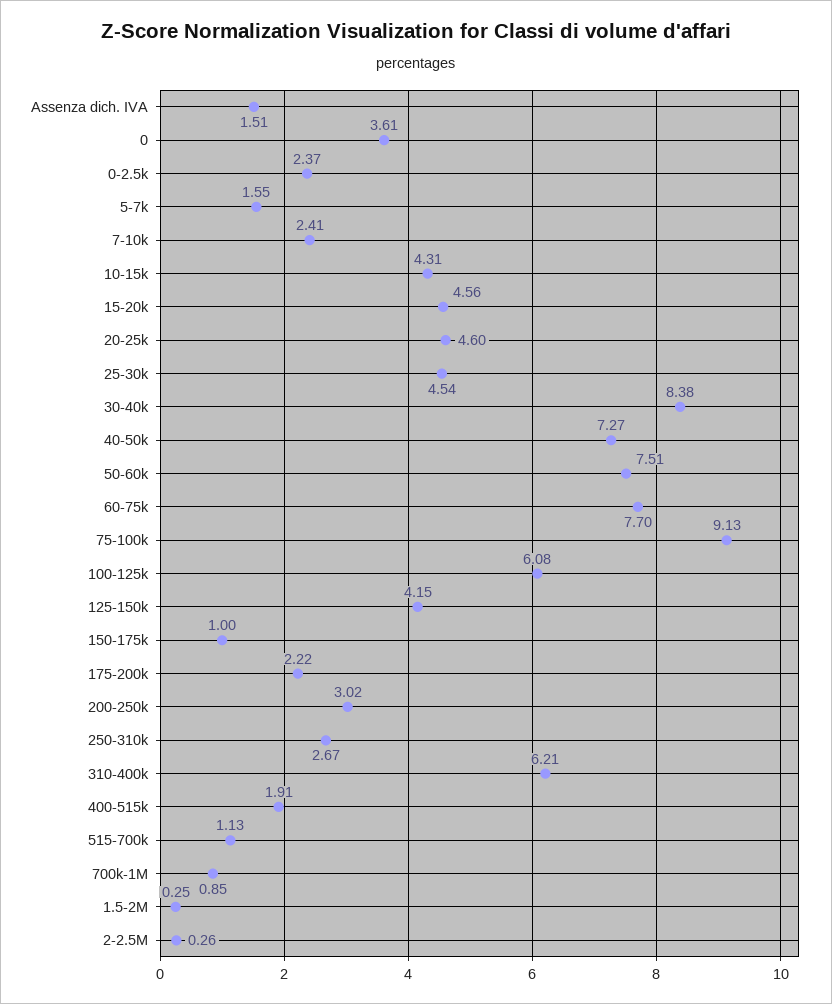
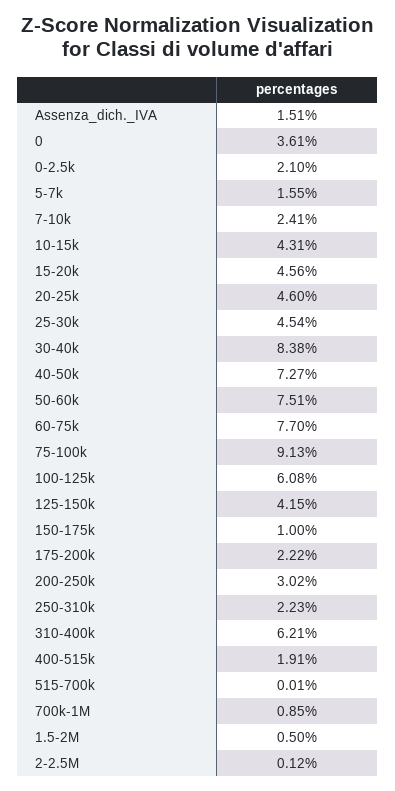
  {
    "Assenza dich. IVA": 1.51,
    "0": 3.61,
-   "0-2.5k": 2.37,
+   "0-2.5k": 2.1,
    "5-7k": 1.55,
    "7-10k": 2.41,
    "10-15k": 4.31,
    "15-20k": 4.56,
    "20-25k": 4.6,
    "25-30k": 4.54,
    "30-40k": 8.38,
    "40-50k": 7.27,
    "50-60k": 7.51,
    "60-75k": 7.7,
    "75-100k": 9.13,
    "100-125k": 6.08,
    "125-150k": 4.15,
    "150-175k": 1,
    "175-200k": 2.22,
    "200-250k": 3.02,
-   "250-310k": 2.67,
+   "250-310k": 2.23,
    "310-400k": 6.21,
    "400-515k": 1.91,
-   "515-700k": 1.13,
+   "515-700k": 0.01,
    "700k-1M": 0.85,
-   "1.5-2M": 0.25,
+   "1.5-2M": 0.5,
-   "2-2.5M": 0.26
+   "2-2.5M": 0.12
  }

